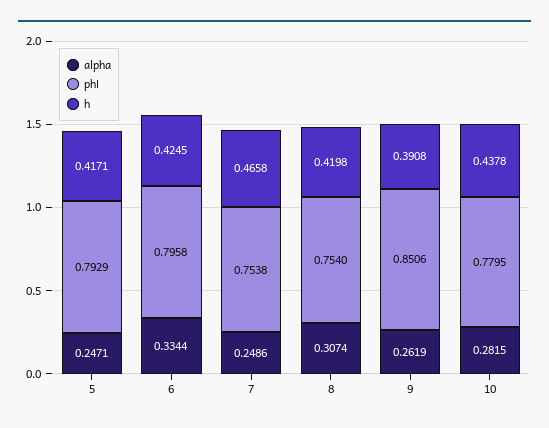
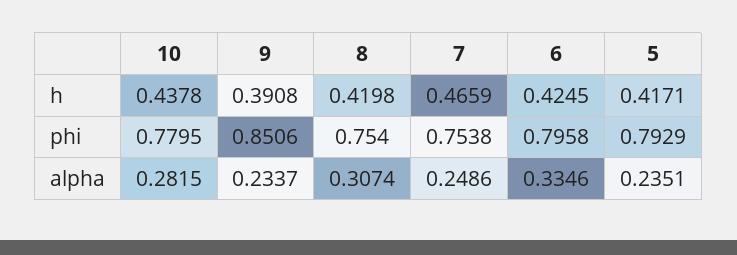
  {
    "alpha": {
-     "5": 0.2471,
+     "5": 0.2351,
-     "6": 0.3344,
+     "6": 0.3346,
      "7": 0.2486,
      "8": 0.3074,
-     "9": 0.2619,
+     "9": 0.2337,
      "10": 0.2815
    },
    "phi": {
      "5": 0.7929,
      "6": 0.7958,
      "7": 0.7538,
      "8": 0.754,
      "9": 0.8506,
      "10": 0.7795
    },
    "h": {
      "5": 0.4171,
      "6": 0.4245,
-     "7": 0.4658,
+     "7": 0.4659,
      "8": 0.4198,
      "9": 0.3908,
      "10": 0.4378
    }
  }

